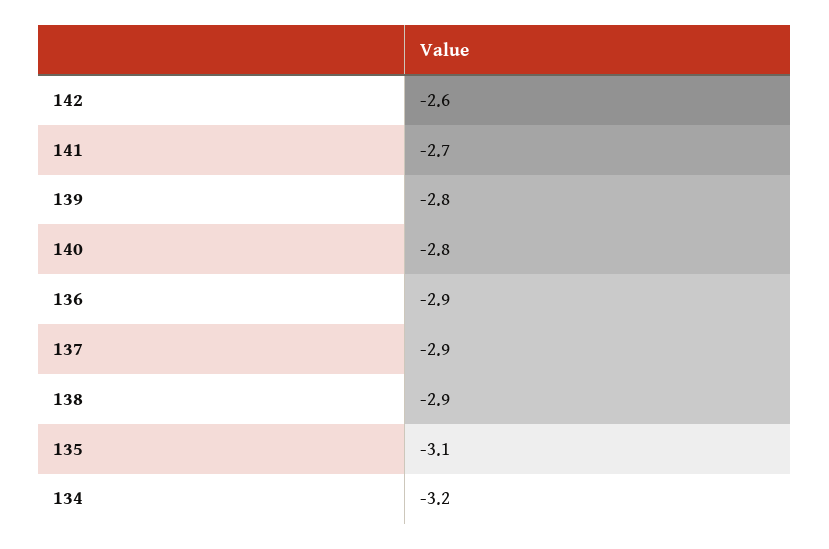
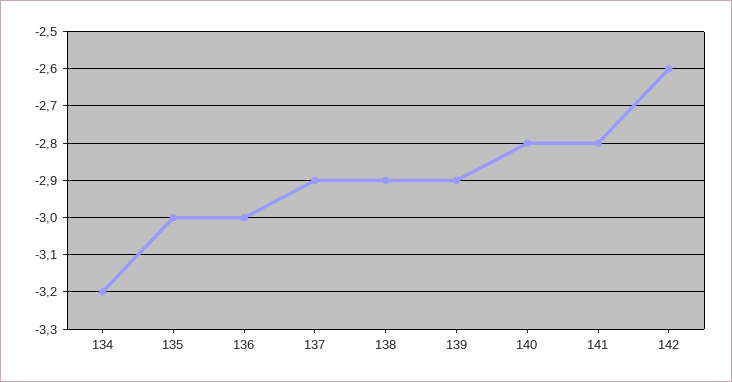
  {
    "142": -2.6,
-   "141": -2.7,
+   "141": -2.8,
-   "139": -2.8,
+   "139": -2.9,
    "140": -2.8,
-   "136": -2.9,
+   "136": -3,
    "137": -2.9,
    "138": -2.9,
-   "135": -3.1,
+   "135": -3,
    "134": -3.2
  }

